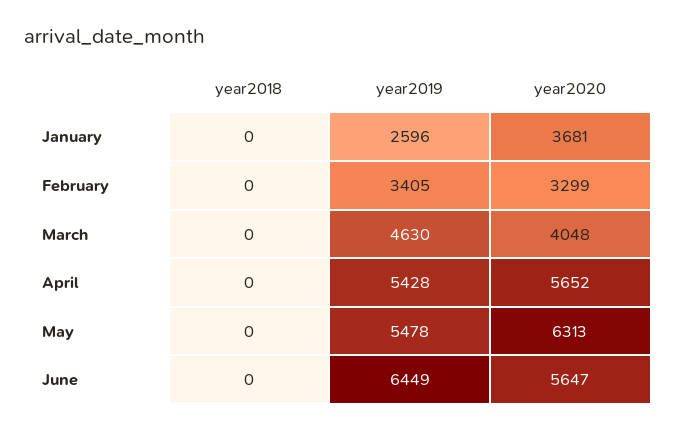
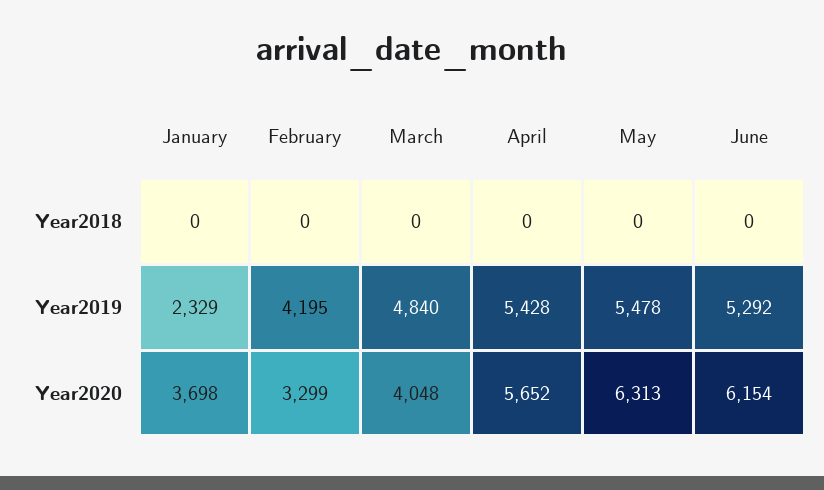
  {
    "year2018": {
      "January": 0,
      "February": 0,
      "March": 0,
      "April": 0,
      "May": 0,
      "June": 0
    },
    "year2019": {
-     "January": 2596,
+     "January": 2329,
-     "February": 3405,
+     "February": 4195,
-     "March": 4630,
+     "March": 4840,
      "April": 5428,
      "May": 5478,
-     "June": 6449
+     "June": 5292
    },
    "year2020": {
-     "January": 3681,
+     "January": 3698,
      "February": 3299,
      "March": 4048,
      "April": 5652,
      "May": 6313,
-     "June": 5647
+     "June": 6154
    }
  }

